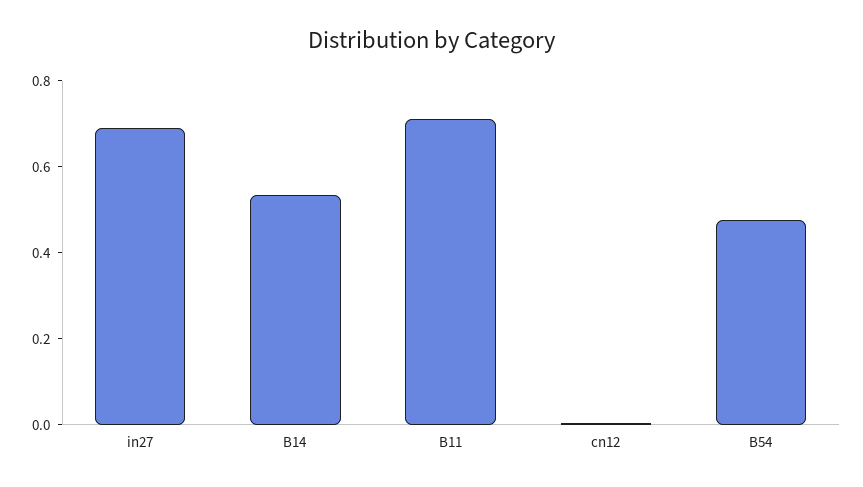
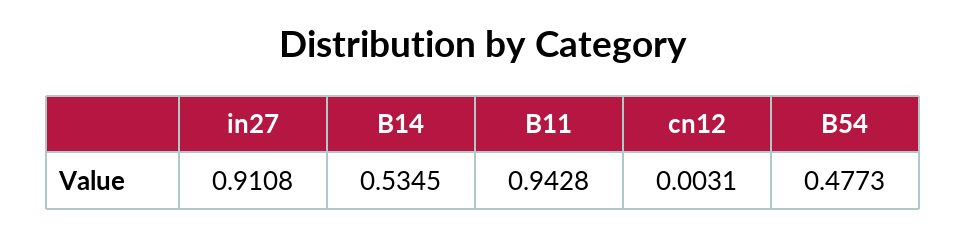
  {
-   "in27": 0.7,
+   "in27": 0.9108,
    "B14": 0.5345,
-   "B11": 0.7,
+   "B11": 0.9428,
    "cn12": 0.0031,
    "B54": 0.4773
  }

